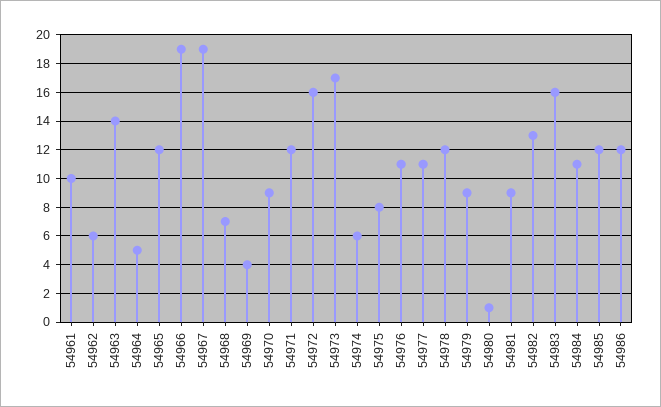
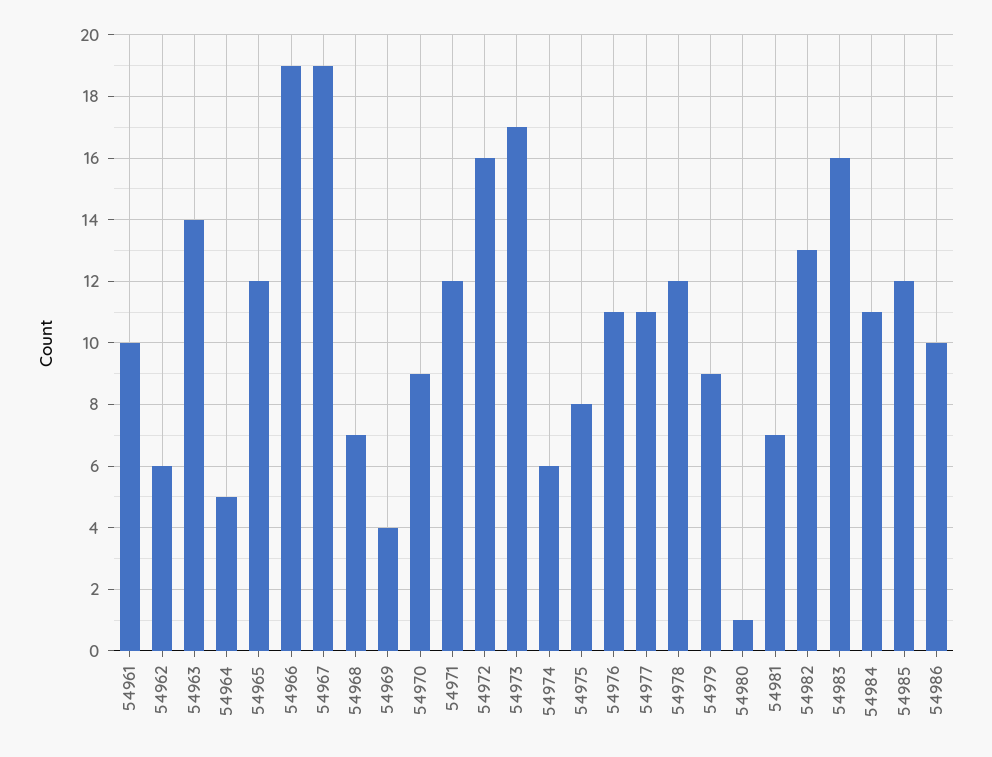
  {
    "54961": 10,
    "54962": 6,
    "54963": 14,
    "54964": 5,
    "54965": 12,
    "54966": 19,
    "54967": 19,
    "54968": 7,
    "54969": 4,
    "54970": 9,
    "54971": 12,
    "54972": 16,
    "54973": 17,
    "54974": 6,
    "54975": 8,
    "54976": 11,
    "54977": 11,
    "54978": 12,
    "54979": 9,
    "54980": 1,
-   "54981": 9,
+   "54981": 7,
    "54982": 13,
    "54983": 16,
    "54984": 11,
    "54985": 12,
-   "54986": 12
+   "54986": 10
  }

